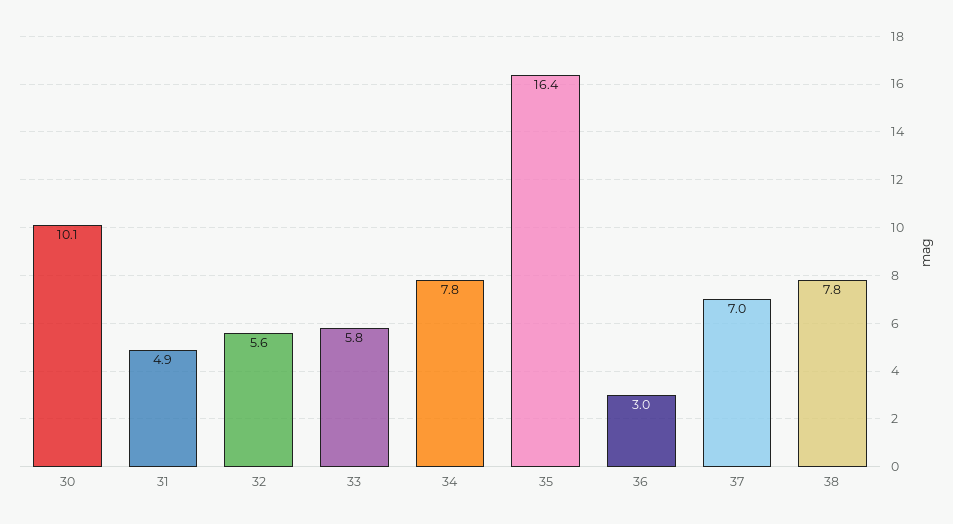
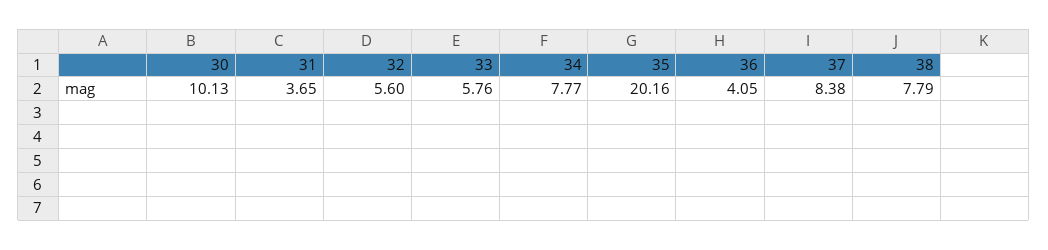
  {
    "30": 10.13,
-   "31": 4.9,
+   "31": 3.65,
    "32": 5.6,
    "33": 5.76,
    "34": 7.77,
-   "35": 16.4,
+   "35": 20.16,
-   "36": 3,
+   "36": 4.05,
-   "37": 7,
+   "37": 8.38,
    "38": 7.79
  }

